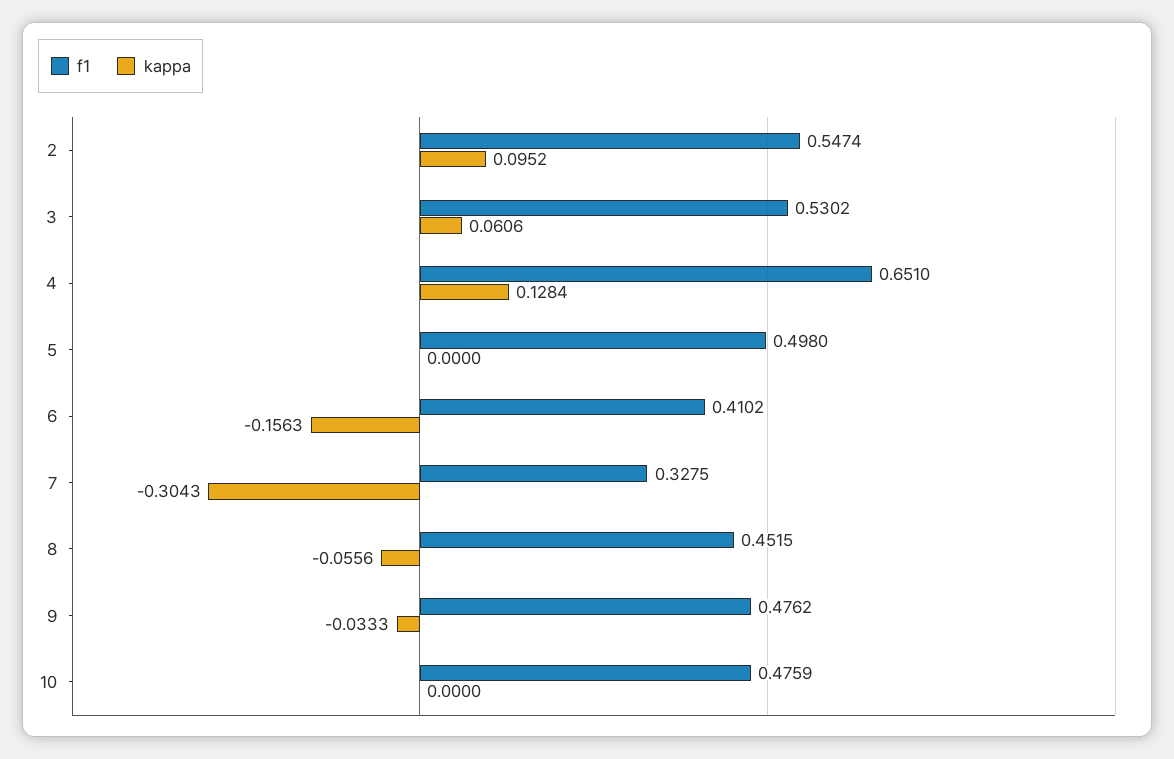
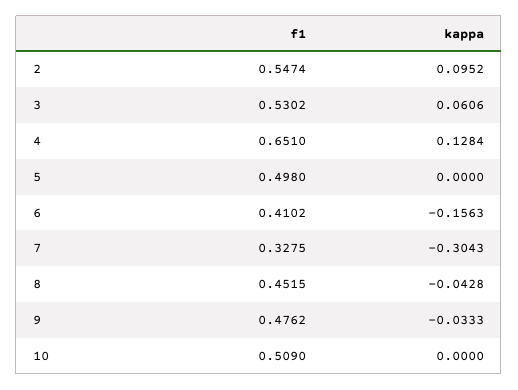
  {
    "f1": {
      "2": 0.5474,
      "3": 0.5302,
      "4": 0.651,
      "5": 0.498,
      "6": 0.4102,
      "7": 0.3275,
      "8": 0.4515,
      "9": 0.4762,
-     "10": 0.4759
+     "10": 0.509
    },
    "kappa": {
      "2": 0.0952,
      "3": 0.0606,
      "4": 0.1284,
      "5": 0,
      "6": -0.1563,
      "7": -0.3043,
-     "8": -0.0556,
+     "8": -0.0428,
      "9": -0.0333,
      "10": 0
    }
  }

